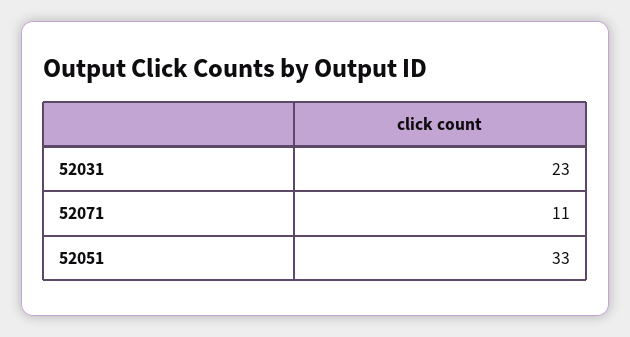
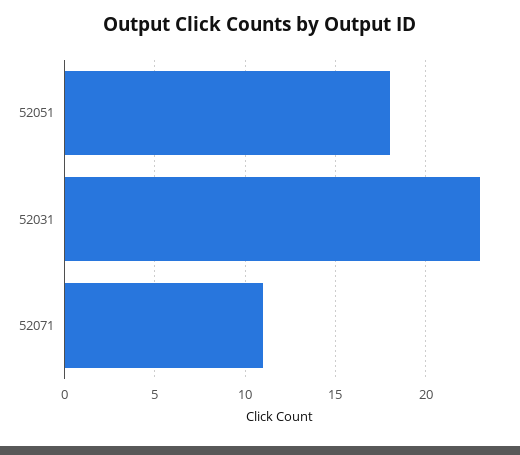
  {
    "52031": 23,
    "52071": 11,
-   "52051": 33
+   "52051": 18
  }

